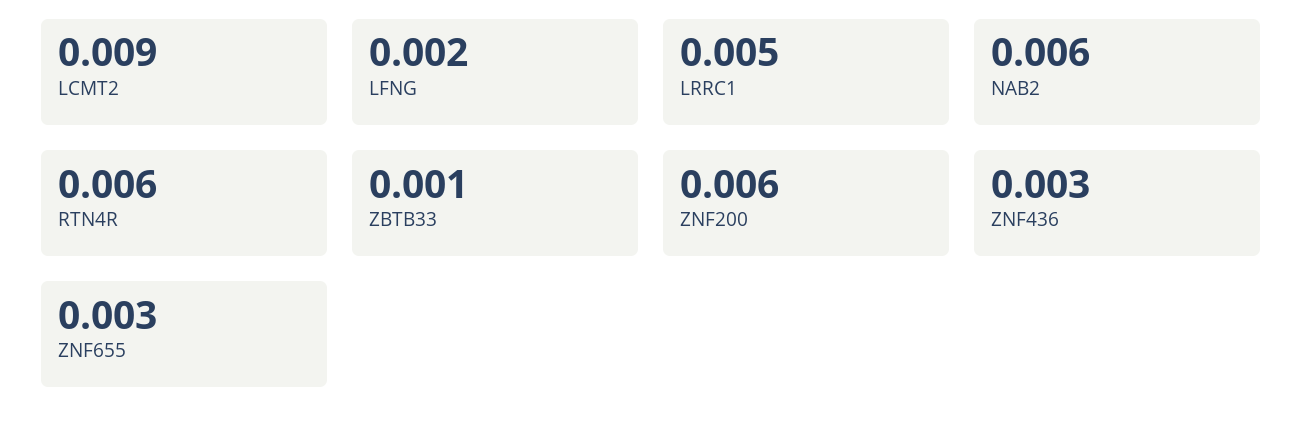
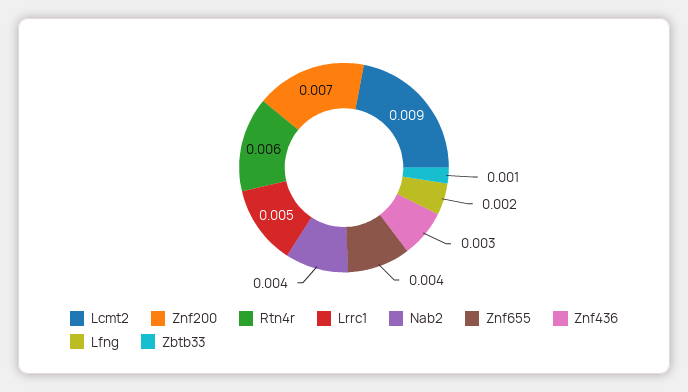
  {
    "LCMT2": 0.009,
    "LFNG": 0.002,
    "LRRC1": 0.005,
-   "NAB2": 0.006,
+   "NAB2": 0.004,
    "RTN4R": 0.006,
    "ZBTB33": 0.001,
-   "ZNF200": 0.006,
+   "ZNF200": 0.007,
    "ZNF436": 0.003,
-   "ZNF655": 0.003
+   "ZNF655": 0.004
  }

